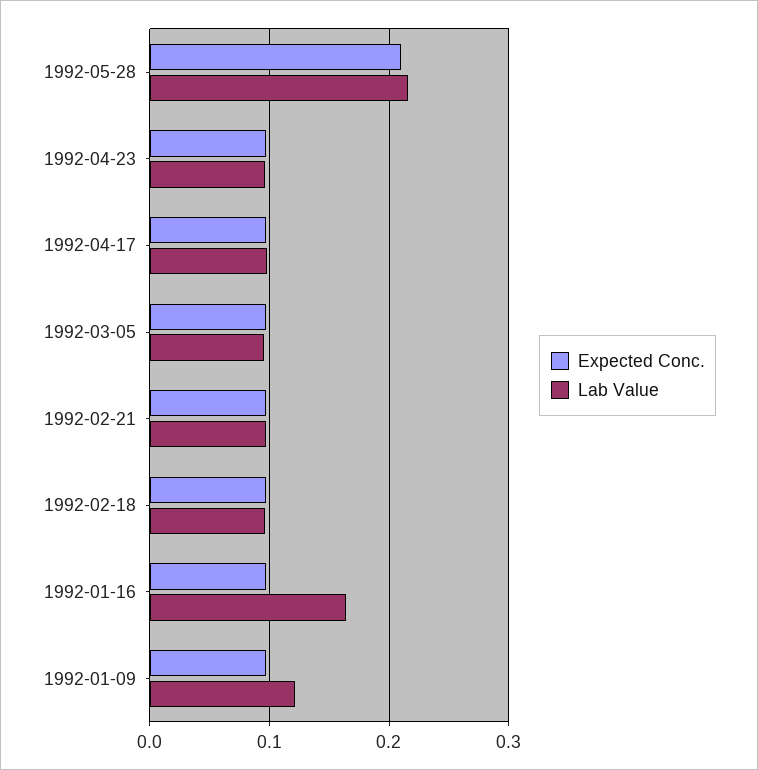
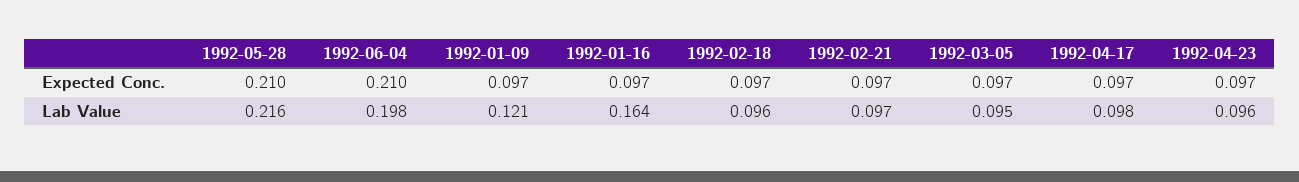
  {
    "Expected Conc.": {
      "1992-05-28": 0.21,
      "1992-04-23": 0.097,
      "1992-04-17": 0.097,
      "1992-03-05": 0.097,
      "1992-02-21": 0.097,
      "1992-02-18": 0.097,
      "1992-01-16": 0.097,
-     "1992-01-09": 0.097
+     "1992-01-09": 0.097,
+     "1992-06-04": 0.21
    },
    "Lab Value": {
      "1992-05-28": 0.216,
      "1992-04-23": 0.096,
      "1992-04-17": 0.098,
      "1992-03-05": 0.095,
      "1992-02-21": 0.097,
      "1992-02-18": 0.096,
      "1992-01-16": 0.164,
-     "1992-01-09": 0.121
+     "1992-01-09": 0.121,
+     "1992-06-04": 0.198
    }
  }

